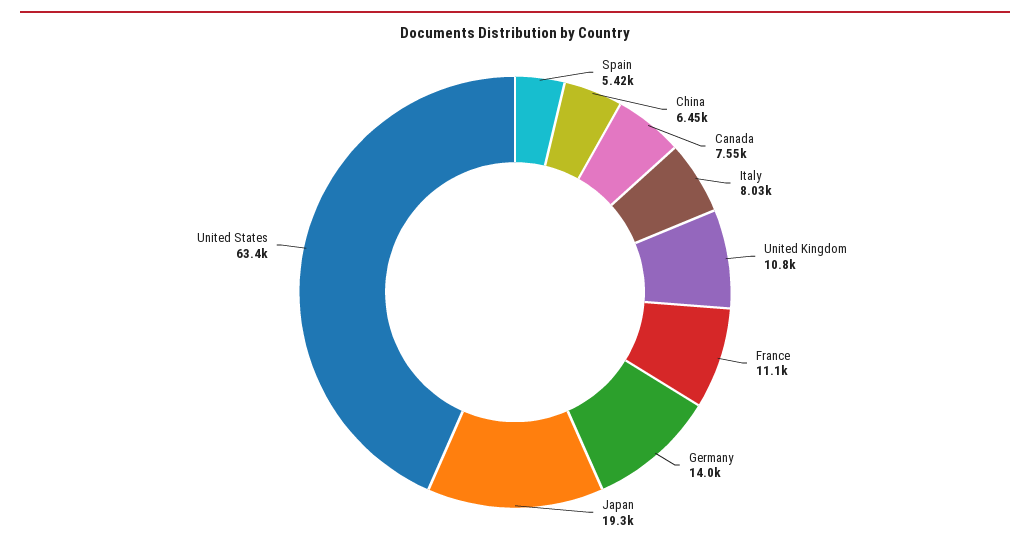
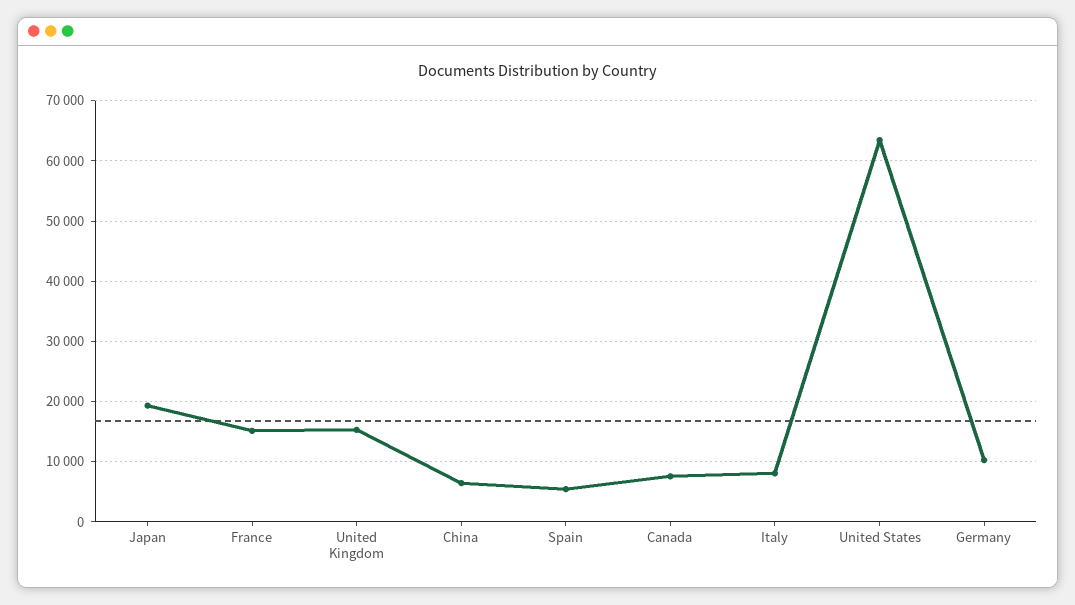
  {
    "Spain": 5420,
    "China": 6450,
    "Canada": 7550,
    "Italy": 8030,
-   "United Kingdom": 10800,
+   "United Kingdom": 15000,
-   "France": 11100,
+   "France": 15000,
-   "Germany": 14000,
+   "Germany": 10000,
    "Japan": 19300,
    "United States": 63400
  }

